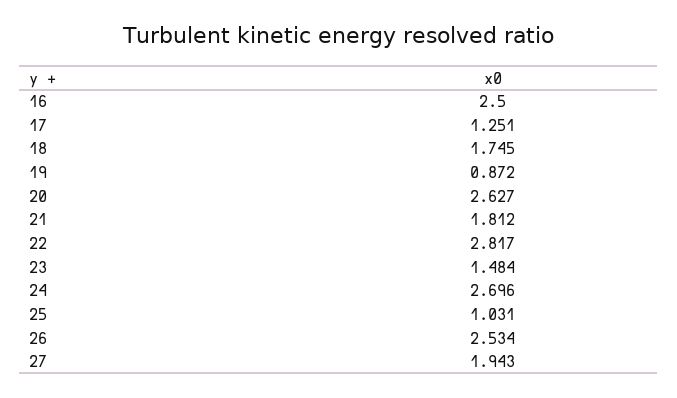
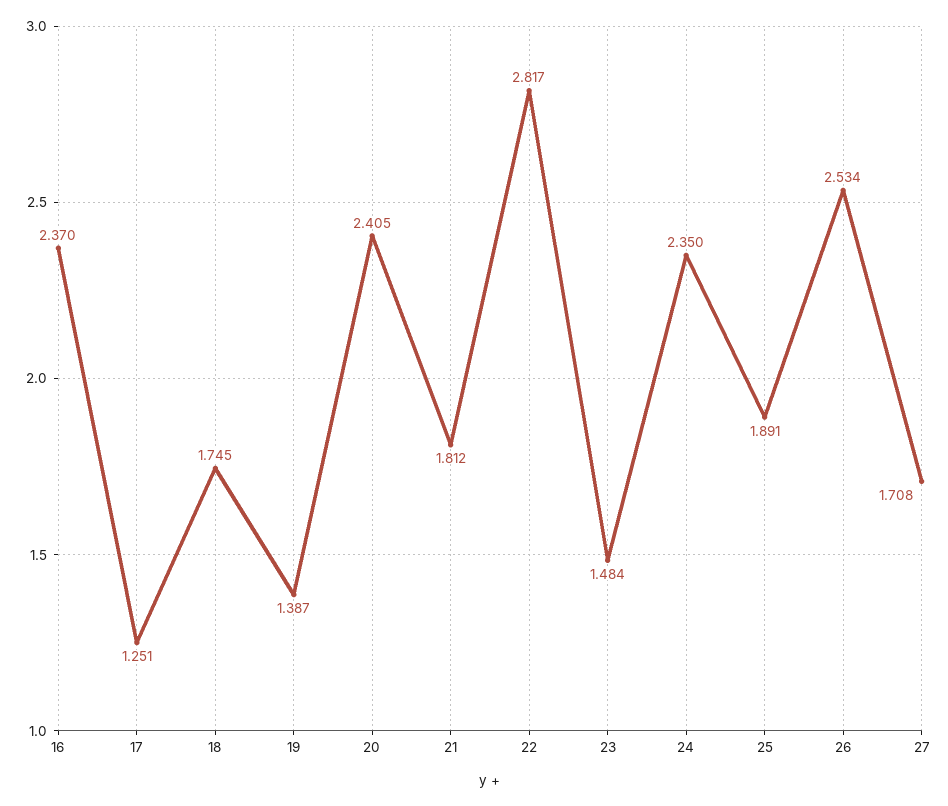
  {
-   "16": 2.5,
+   "16": 2.37,
    "17": 1.251,
    "18": 1.745,
-   "19": 0.872,
+   "19": 1.387,
-   "20": 2.627,
+   "20": 2.405,
    "21": 1.812,
    "22": 2.817,
    "23": 1.484,
-   "24": 2.696,
+   "24": 2.35,
-   "25": 1.031,
+   "25": 1.891,
    "26": 2.534,
-   "27": 1.943
+   "27": 1.708
  }

